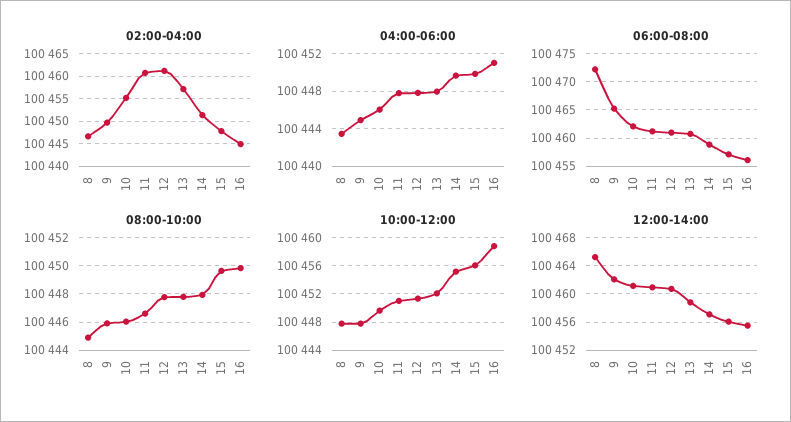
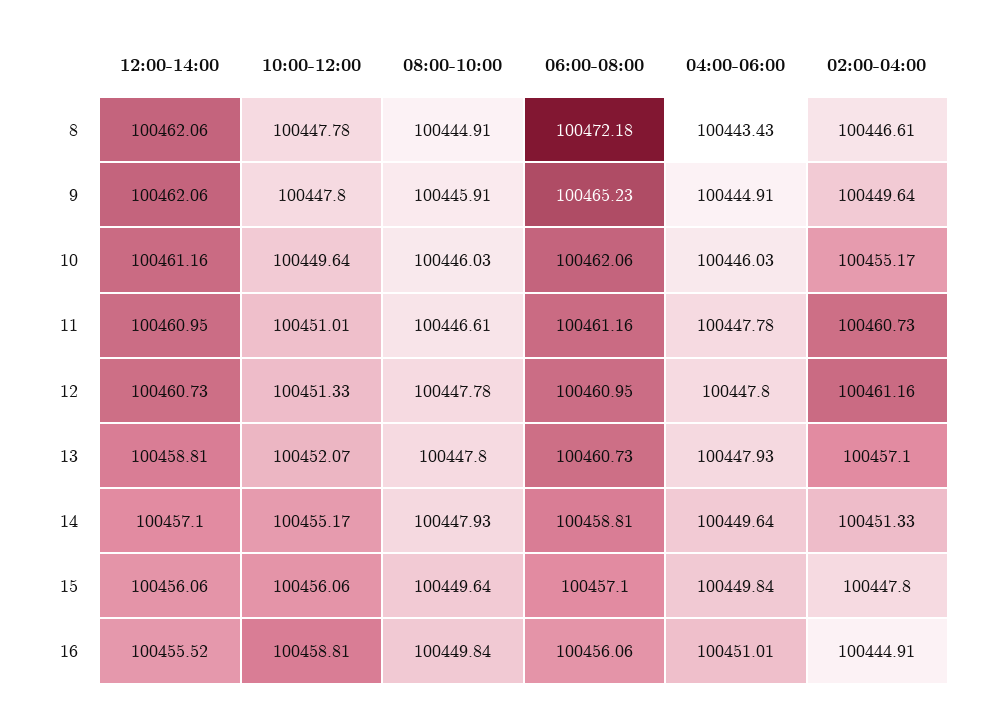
  {
    "02:00-04:00": {
      "8": 100446.61,
      "9": 100449.64,
      "10": 100455.17,
      "11": 100460.73,
      "12": 100461.16,
      "13": 100457.1,
      "14": 100451.33,
      "15": 100447.8,
      "16": 100444.91
    },
    "04:00-06:00": {
      "8": 100443.43,
      "9": 100444.91,
      "10": 100446.03,
      "11": 100447.78,
      "12": 100447.8,
      "13": 100447.93,
      "14": 100449.64,
      "15": 100449.84,
      "16": 100451.01
    },
    "06:00-08:00": {
      "8": 100472.18,
      "9": 100465.23,
      "10": 100462.06,
      "11": 100461.16,
      "12": 100460.95,
      "13": 100460.73,
      "14": 100458.81,
      "15": 100457.1,
      "16": 100456.06
    },
    "08:00-10:00": {
      "8": 100444.91,
      "9": 100445.91,
      "10": 100446.03,
      "11": 100446.61,
      "12": 100447.78,
      "13": 100447.8,
      "14": 100447.93,
      "15": 100449.64,
      "16": 100449.84
    },
    "10:00-12:00": {
      "8": 100447.78,
      "9": 100447.8,
      "10": 100449.64,
      "11": 100451.01,
      "12": 100451.33,
      "13": 100452.07,
      "14": 100455.17,
      "15": 100456.06,
      "16": 100458.81
    },
    "12:00-14:00": {
-     "8": 100465,
+     "8": 100462.06,
      "9": 100462.06,
      "10": 100461.16,
      "11": 100460.95,
      "12": 100460.73,
      "13": 100458.81,
      "14": 100457.1,
      "15": 100456.06,
      "16": 100455.52
    }
  }

